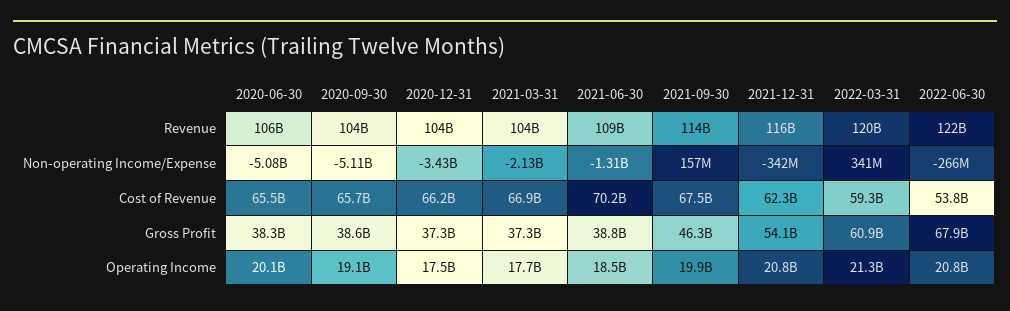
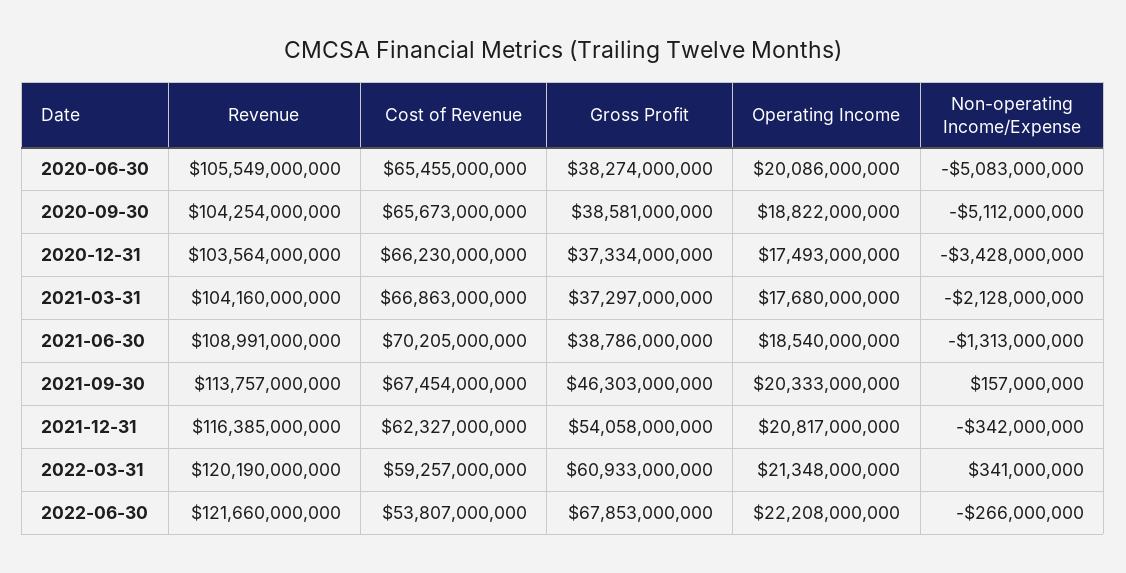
  {
    "2020-06-30": {
      "Revenue": 105549000000,
      "Non-operating Income/Expense": -5083000000,
      "Cost of Revenue": 65455000000,
      "Gross Profit": 38274000000,
      "Operating Income": 20086000000
    },
    "2020-09-30": {
      "Revenue": 104254000000,
      "Non-operating Income/Expense": -5112000000,
      "Cost of Revenue": 65673000000,
      "Gross Profit": 38581000000,
-     "Operating Income": 19100000000
+     "Operating Income": 18822000000
    },
    "2020-12-31": {
      "Revenue": 103564000000,
      "Non-operating Income/Expense": -3428000000,
      "Cost of Revenue": 66230000000,
      "Gross Profit": 37334000000,
      "Operating Income": 17493000000
    },
    "2021-03-31": {
      "Revenue": 104160000000,
      "Non-operating Income/Expense": -2128000000,
      "Cost of Revenue": 66863000000,
      "Gross Profit": 37297000000,
      "Operating Income": 17680000000
    },
    "2021-06-30": {
      "Revenue": 108991000000,
      "Non-operating Income/Expense": -1313000000,
      "Cost of Revenue": 70205000000,
      "Gross Profit": 38786000000,
      "Operating Income": 18540000000
    },
    "2021-09-30": {
      "Revenue": 113757000000,
      "Non-operating Income/Expense": 157000000,
      "Cost of Revenue": 67454000000,
      "Gross Profit": 46303000000,
-     "Operating Income": 19900000000
+     "Operating Income": 20333000000
    },
    "2021-12-31": {
      "Revenue": 116385000000,
      "Non-operating Income/Expense": -342000000,
      "Cost of Revenue": 62327000000,
      "Gross Profit": 54058000000,
      "Operating Income": 20817000000
    },
    "2022-03-31": {
      "Revenue": 120190000000,
      "Non-operating Income/Expense": 341000000,
      "Cost of Revenue": 59257000000,
      "Gross Profit": 60933000000,
      "Operating Income": 21348000000
    },
    "2022-06-30": {
      "Revenue": 121660000000,
      "Non-operating Income/Expense": -266000000,
      "Cost of Revenue": 53807000000,
      "Gross Profit": 67853000000,
-     "Operating Income": 20800000000
+     "Operating Income": 22208000000
    }
  }

